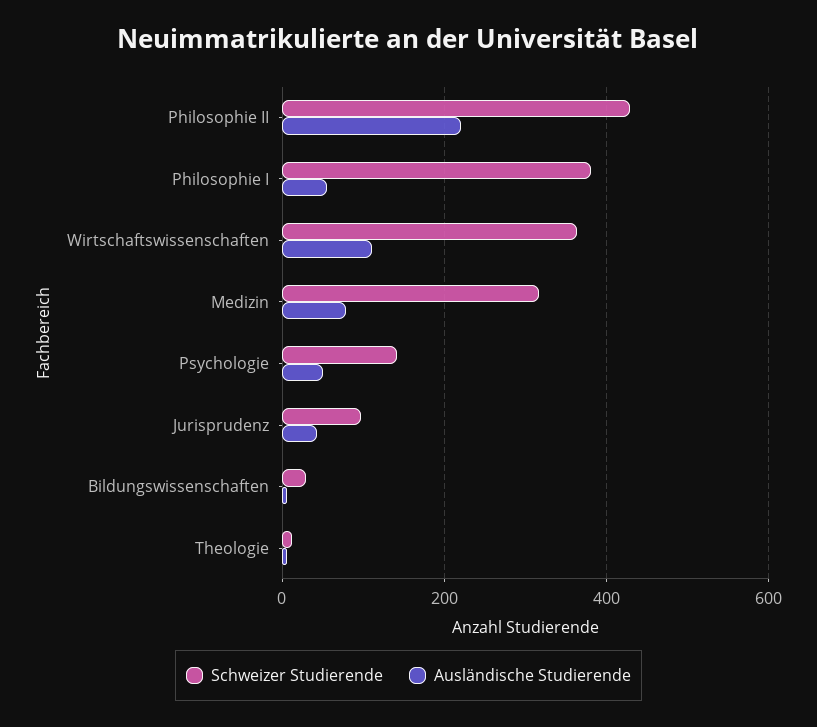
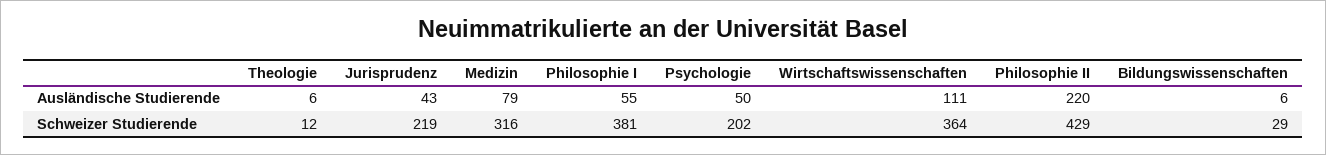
  {
    "Schweizer Studierende": {
      "Philosophie II": 429,
      "Philosophie I": 381,
      "Wirtschaftswissenschaften": 364,
      "Medizin": 316,
-     "Psychologie": 140,
+     "Psychologie": 202,
-     "Jurisprudenz": 100,
+     "Jurisprudenz": 219,
      "Bildungswissenschaften": 29,
      "Theologie": 12
    },
    "Ausländische Studierende": {
      "Philosophie II": 220,
      "Philosophie I": 55,
      "Wirtschaftswissenschaften": 111,
      "Medizin": 79,
      "Psychologie": 50,
      "Jurisprudenz": 43,
      "Bildungswissenschaften": 6,
      "Theologie": 6
    }
  }

